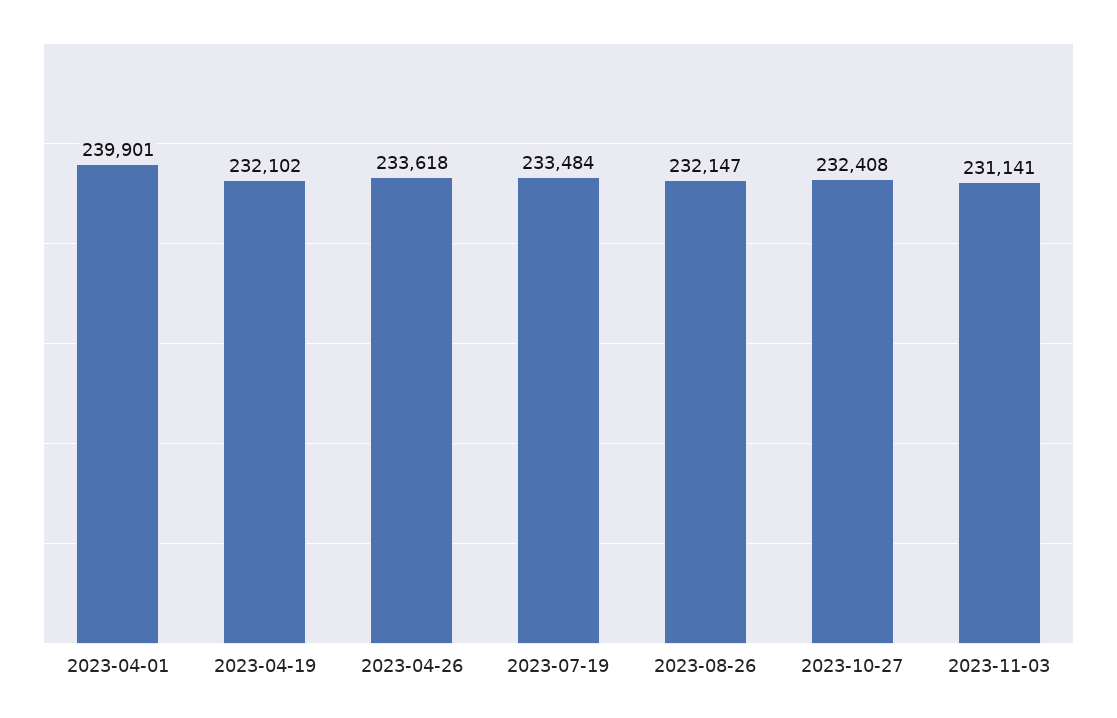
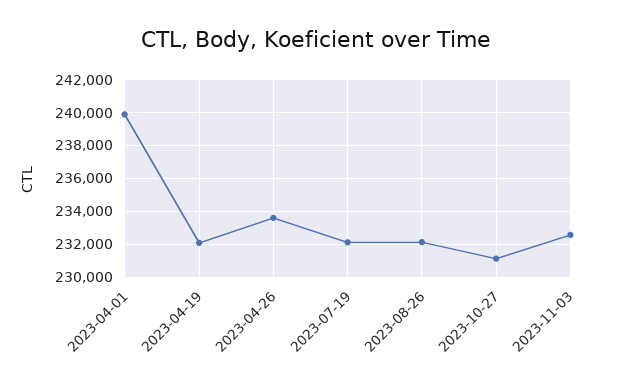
  {
    "2023-04-01": 239901,
    "2023-04-19": 232102,
    "2023-04-26": 233618,
-   "2023-07-19": 233484,
+   "2023-07-19": 232000,
    "2023-08-26": 232147,
-   "2023-10-27": 232408,
+   "2023-10-27": 231000,
-   "2023-11-03": 231141
+   "2023-11-03": 232500
  }

